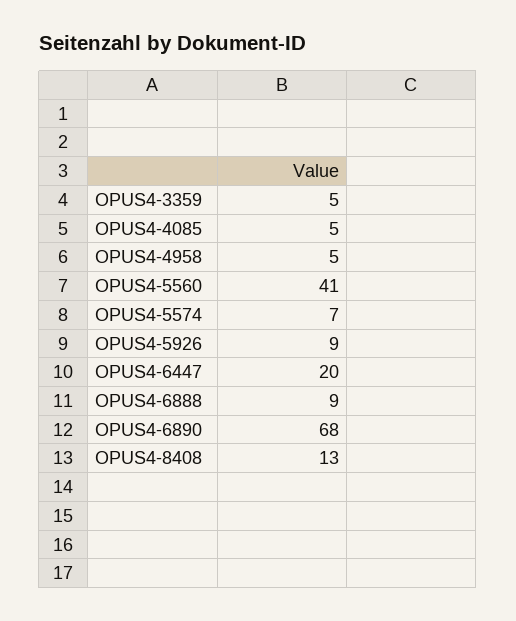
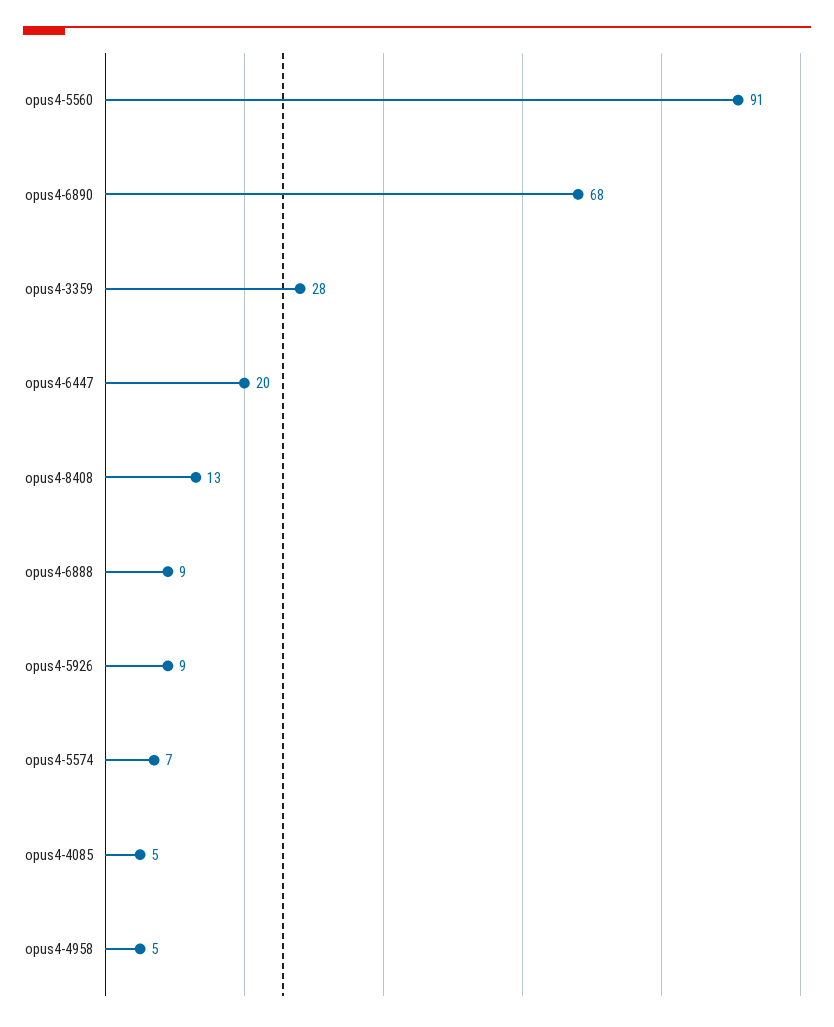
  {
-   "OPUS4-3359": 5,
+   "OPUS4-3359": 28,
    "OPUS4-4085": 5,
    "OPUS4-4958": 5,
-   "OPUS4-5560": 41,
+   "OPUS4-5560": 91,
    "OPUS4-5574": 7,
    "OPUS4-5926": 9,
    "OPUS4-6447": 20,
    "OPUS4-6888": 9,
    "OPUS4-6890": 68,
    "OPUS4-8408": 13
  }

